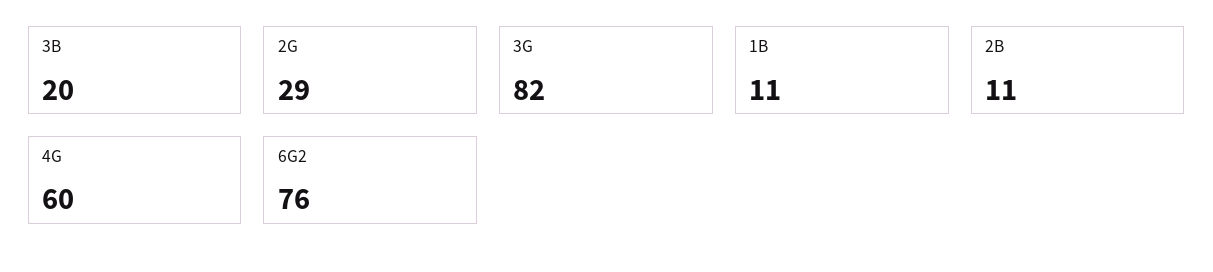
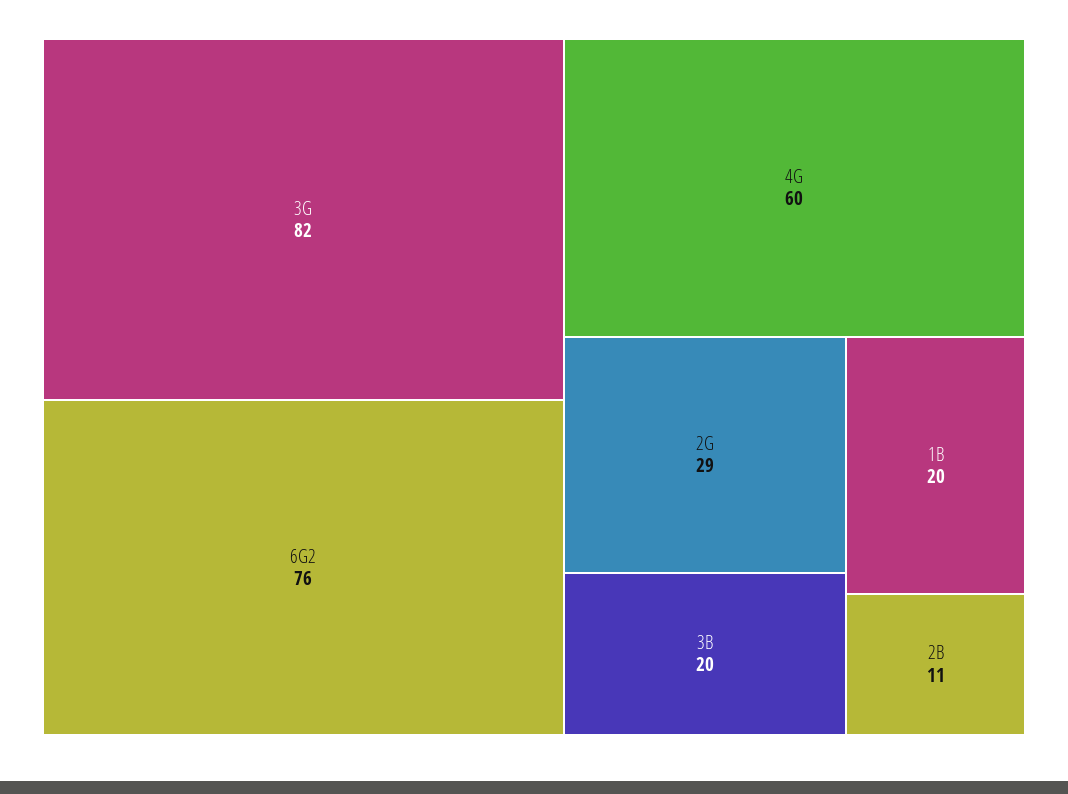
  {
    "3B": 20,
    "2G": 29,
    "3G": 82,
-   "1B": 11,
+   "1B": 20,
    "2B": 11,
    "4G": 60,
    "6G2": 76
  }

